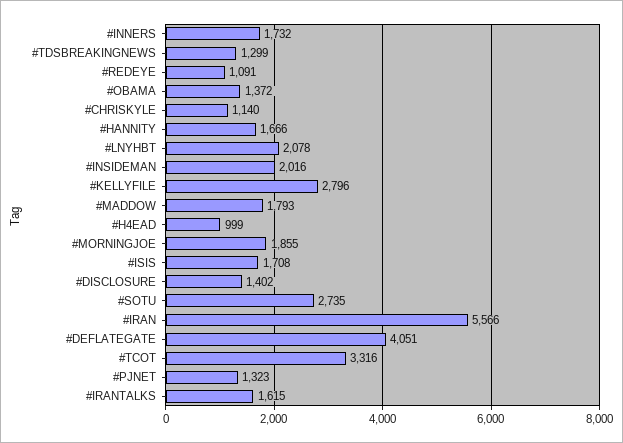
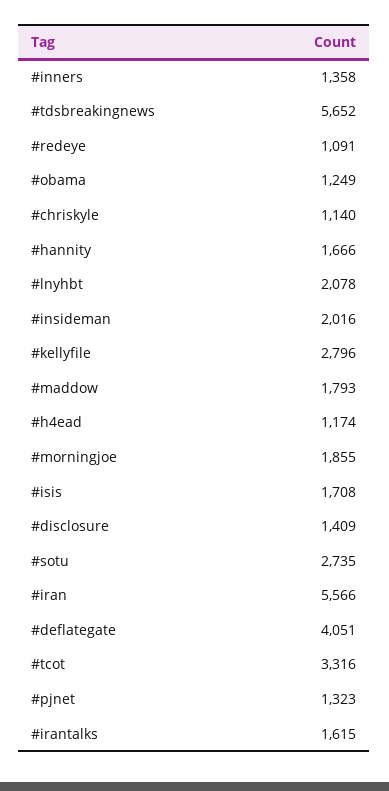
  {
-   "#INNERS": 1732,
+   "#INNERS": 1358,
-   "#TDSBREAKINGNEWS": 1299,
+   "#TDSBREAKINGNEWS": 5652,
    "#REDEYE": 1091,
-   "#OBAMA": 1372,
+   "#OBAMA": 1249,
    "#CHRISKYLE": 1140,
    "#HANNITY": 1666,
    "#LNYHBT": 2078,
    "#INSIDEMAN": 2016,
    "#KELLYFILE": 2796,
    "#MADDOW": 1793,
-   "#H4EAD": 999,
+   "#H4EAD": 1174,
    "#MORNINGJOE": 1855,
    "#ISIS": 1708,
-   "#DISCLOSURE": 1402,
+   "#DISCLOSURE": 1409,
    "#SOTU": 2735,
    "#IRAN": 5566,
    "#DEFLATEGATE": 4051,
    "#TCOT": 3316,
    "#PJNET": 1323,
    "#IRANTALKS": 1615
  }

